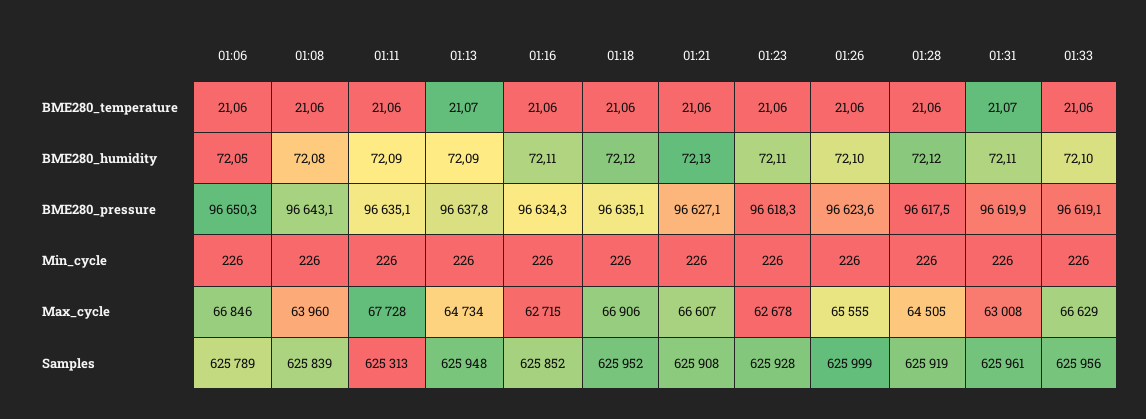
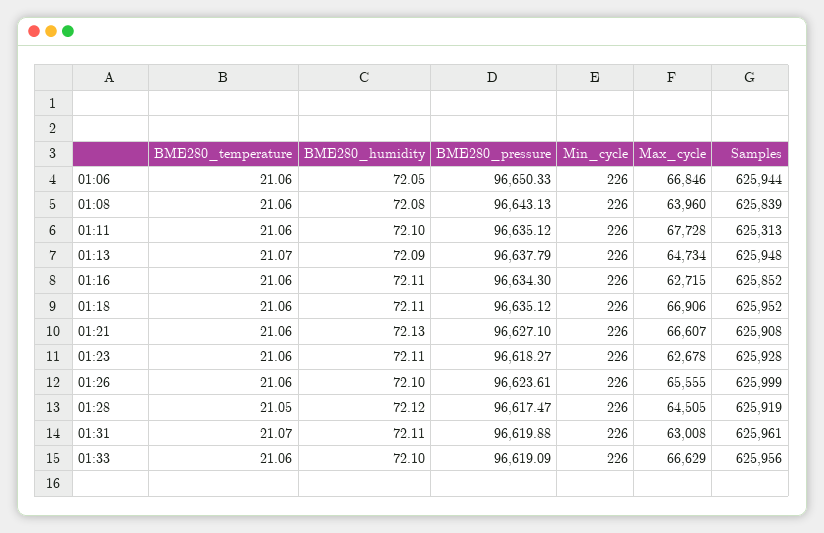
  {
    "01:06": {
      "BME280_temperature": 21.06,
      "BME280_humidity": 72.05,
      "BME280_pressure": 96650.33,
      "Min_cycle": 226,
      "Max_cycle": 66846,
-     "Samples": 625789
+     "Samples": 625944
    },
    "01:08": {
      "BME280_temperature": 21.06,
      "BME280_humidity": 72.08,
      "BME280_pressure": 96643.13,
      "Min_cycle": 226,
      "Max_cycle": 63960,
      "Samples": 625839
    },
    "01:11": {
      "BME280_temperature": 21.06,
-     "BME280_humidity": 72.09,
+     "BME280_humidity": 72.1,
      "BME280_pressure": 96635.12,
      "Min_cycle": 226,
      "Max_cycle": 67728,
      "Samples": 625313
    },
    "01:13": {
      "BME280_temperature": 21.07,
      "BME280_humidity": 72.09,
      "BME280_pressure": 96637.79,
      "Min_cycle": 226,
      "Max_cycle": 64734,
      "Samples": 625948
    },
    "01:16": {
      "BME280_temperature": 21.06,
      "BME280_humidity": 72.11,
      "BME280_pressure": 96634.3,
      "Min_cycle": 226,
      "Max_cycle": 62715,
      "Samples": 625852
    },
    "01:18": {
      "BME280_temperature": 21.06,
-     "BME280_humidity": 72.12,
+     "BME280_humidity": 72.11,
      "BME280_pressure": 96635.12,
      "Min_cycle": 226,
      "Max_cycle": 66906,
      "Samples": 625952
    },
    "01:21": {
      "BME280_temperature": 21.06,
      "BME280_humidity": 72.13,
      "BME280_pressure": 96627.1,
      "Min_cycle": 226,
      "Max_cycle": 66607,
      "Samples": 625908
    },
    "01:23": {
      "BME280_temperature": 21.06,
      "BME280_humidity": 72.11,
      "BME280_pressure": 96618.27,
      "Min_cycle": 226,
      "Max_cycle": 62678,
      "Samples": 625928
    },
    "01:26": {
      "BME280_temperature": 21.06,
      "BME280_humidity": 72.1,
      "BME280_pressure": 96623.61,
      "Min_cycle": 226,
      "Max_cycle": 65555,
      "Samples": 625999
    },
    "01:28": {
-     "BME280_temperature": 21.06,
+     "BME280_temperature": 21.05,
      "BME280_humidity": 72.12,
      "BME280_pressure": 96617.47,
      "Min_cycle": 226,
      "Max_cycle": 64505,
      "Samples": 625919
    },
    "01:31": {
      "BME280_temperature": 21.07,
      "BME280_humidity": 72.11,
      "BME280_pressure": 96619.88,
      "Min_cycle": 226,
      "Max_cycle": 63008,
      "Samples": 625961
    },
    "01:33": {
      "BME280_temperature": 21.06,
      "BME280_humidity": 72.1,
      "BME280_pressure": 96619.09,
      "Min_cycle": 226,
      "Max_cycle": 66629,
      "Samples": 625956
    }
  }

